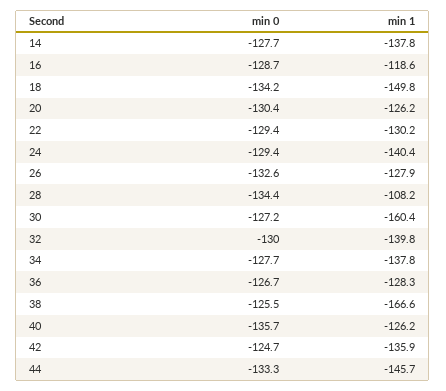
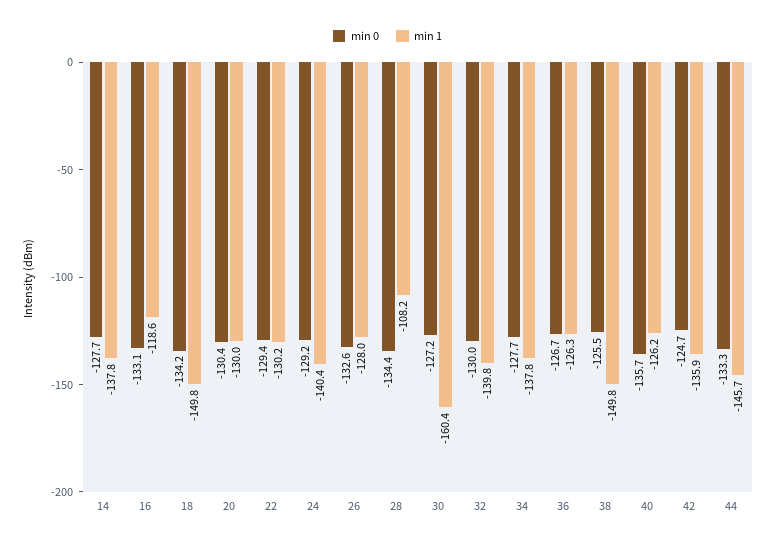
  {
    "min 0": {
      "14": -127.7,
-     "16": -128.7,
+     "16": -133.1,
      "18": -134.2,
      "20": -130.4,
      "22": -129.4,
-     "24": -129.4,
+     "24": -129.2,
      "26": -132.6,
      "28": -134.4,
      "30": -127.2,
      "32": -130,
      "34": -127.7,
      "36": -126.7,
      "38": -125.5,
      "40": -135.7,
      "42": -124.7,
      "44": -133.3
    },
    "min 1": {
      "14": -137.8,
      "16": -118.6,
      "18": -149.8,
-     "20": -126.2,
+     "20": -130,
      "22": -130.2,
      "24": -140.4,
-     "26": -127.9,
+     "26": -128,
      "28": -108.2,
      "30": -160.4,
      "32": -139.8,
      "34": -137.8,
-     "36": -128.3,
+     "36": -126.3,
-     "38": -166.6,
+     "38": -149.8,
      "40": -126.2,
      "42": -135.9,
      "44": -145.7
    }
  }

